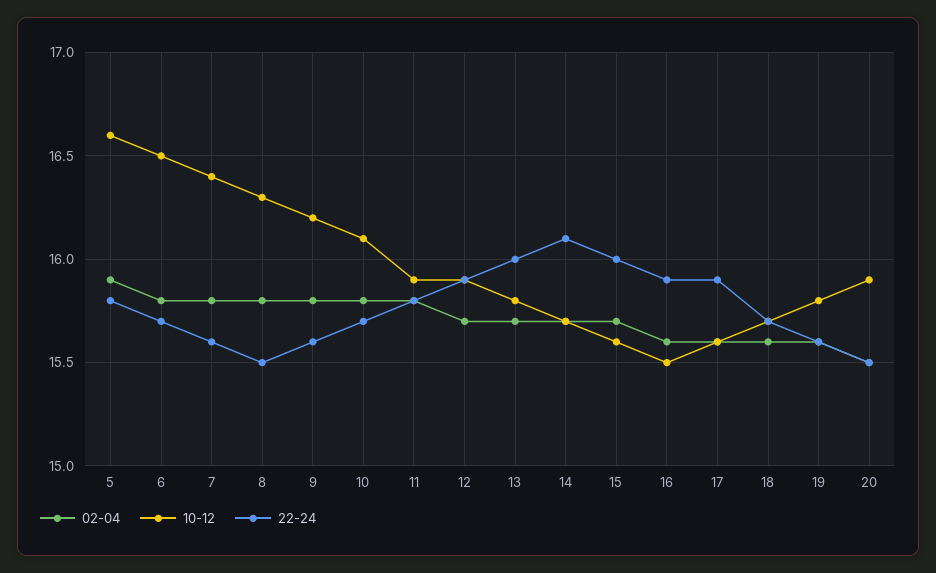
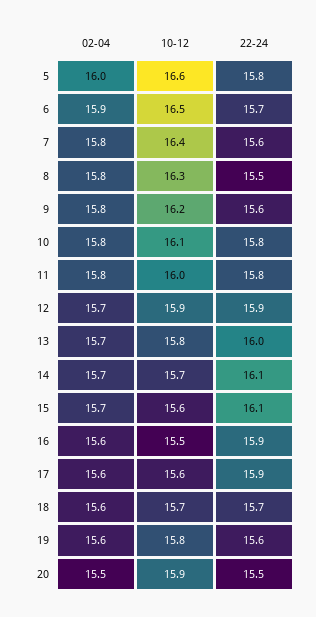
  {
    "02-04": {
-     "5": 15.9,
+     "5": 16,
-     "6": 15.8,
+     "6": 15.9,
      "7": 15.8,
      "8": 15.8,
      "9": 15.8,
      "10": 15.8,
      "11": 15.8,
      "12": 15.7,
      "13": 15.7,
      "14": 15.7,
      "15": 15.7,
      "16": 15.6,
      "17": 15.6,
      "18": 15.6,
      "19": 15.6,
      "20": 15.5
    },
    "10-12": {
      "5": 16.6,
      "6": 16.5,
      "7": 16.4,
      "8": 16.3,
      "9": 16.2,
      "10": 16.1,
-     "11": 15.9,
+     "11": 16,
      "12": 15.9,
      "13": 15.8,
      "14": 15.7,
      "15": 15.6,
      "16": 15.5,
      "17": 15.6,
      "18": 15.7,
      "19": 15.8,
      "20": 15.9
    },
    "22-24": {
      "5": 15.8,
      "6": 15.7,
      "7": 15.6,
      "8": 15.5,
      "9": 15.6,
-     "10": 15.7,
+     "10": 15.8,
      "11": 15.8,
      "12": 15.9,
      "13": 16,
      "14": 16.1,
-     "15": 16,
+     "15": 16.1,
      "16": 15.9,
      "17": 15.9,
      "18": 15.7,
      "19": 15.6,
      "20": 15.5
    }
  }

